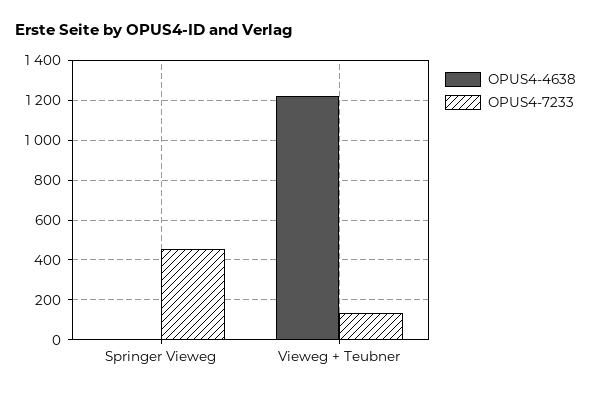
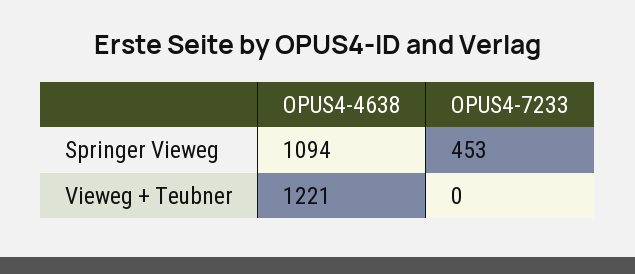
  {
    "OPUS4-4638": {
-     "Springer Vieweg": 0,
+     "Springer Vieweg": 1094,
      "Vieweg + Teubner": 1221
    },
    "OPUS4-7233": {
      "Springer Vieweg": 453,
-     "Vieweg + Teubner": 150
+     "Vieweg + Teubner": 0
    }
  }

